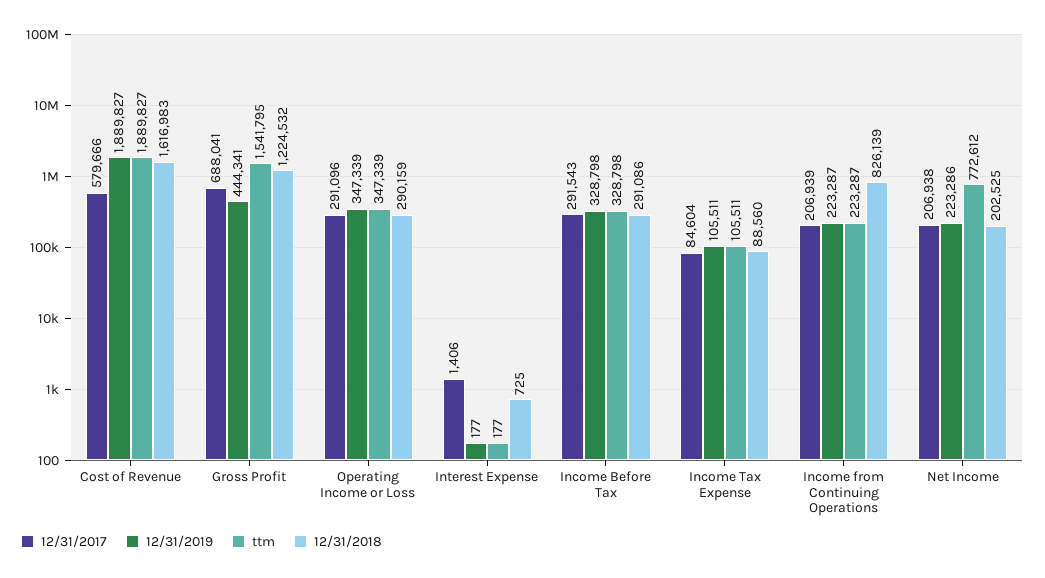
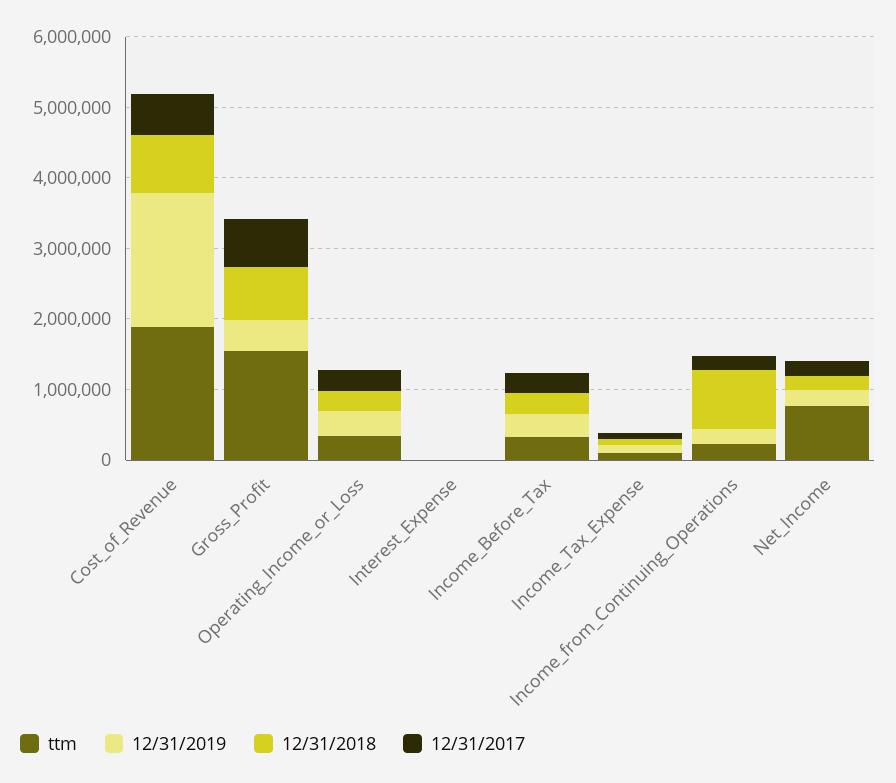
  {
    "12/31/2017": {
      "Cost of Revenue": 579666,
      "Gross Profit": 688041,
      "Operating Income or Loss": 291096,
      "Interest Expense": 1406,
      "Income Before Tax": 291543,
      "Income Tax Expense": 84604,
      "Income from Continuing Operations": 206939,
      "Net Income": 206938
    },
    "12/31/2019": {
      "Cost of Revenue": 1889827,
      "Gross Profit": 444341,
      "Operating Income or Loss": 347339,
      "Interest Expense": 177,
      "Income Before Tax": 328798,
      "Income Tax Expense": 105511,
      "Income from Continuing Operations": 223287,
      "Net Income": 223286
    },
    "ttm": {
      "Cost of Revenue": 1889827,
      "Gross Profit": 1541795,
      "Operating Income or Loss": 347339,
      "Interest Expense": 177,
      "Income Before Tax": 328798,
      "Income Tax Expense": 105511,
      "Income from Continuing Operations": 223287,
      "Net Income": 772612
    },
    "12/31/2018": {
-     "Cost of Revenue": 1616983,
+     "Cost of Revenue": 800000,
-     "Gross Profit": 1224532,
+     "Gross Profit": 800000,
      "Operating Income or Loss": 290159,
      "Interest Expense": 725,
      "Income Before Tax": 291086,
      "Income Tax Expense": 88560,
      "Income from Continuing Operations": 826139,
      "Net Income": 202525
    }
  }

